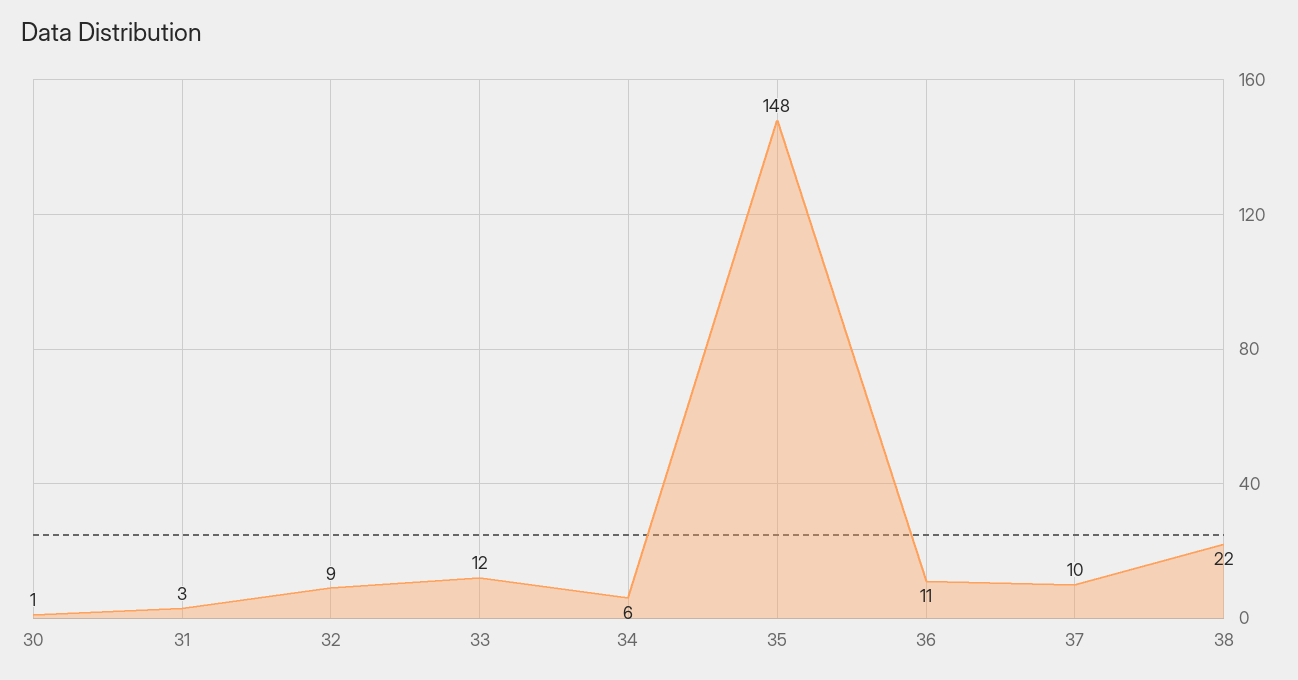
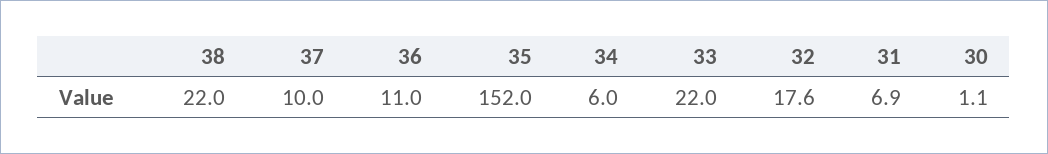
  {
    "30": 1.1,
-   "31": 3,
+   "31": 6.9,
-   "32": 9,
+   "32": 17.6,
-   "33": 12,
+   "33": 22,
    "34": 6,
-   "35": 148,
+   "35": 152,
    "36": 11,
    "37": 10,
    "38": 22
  }

